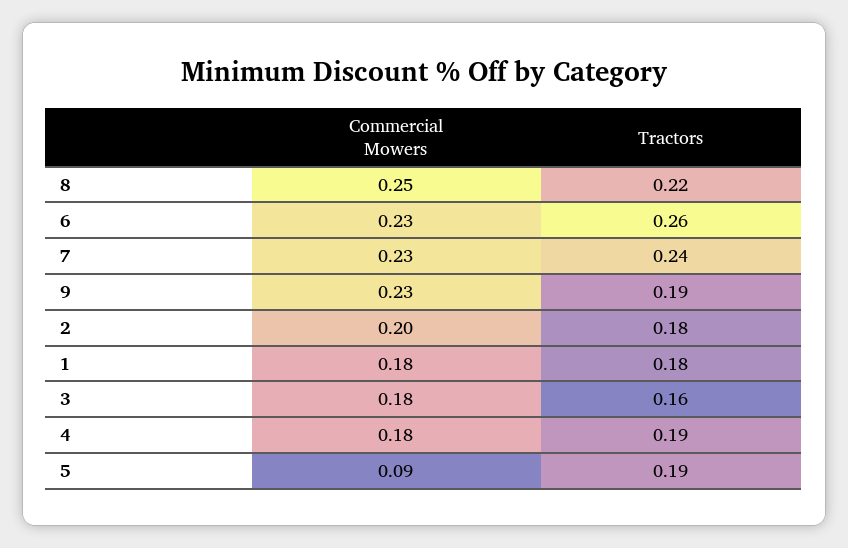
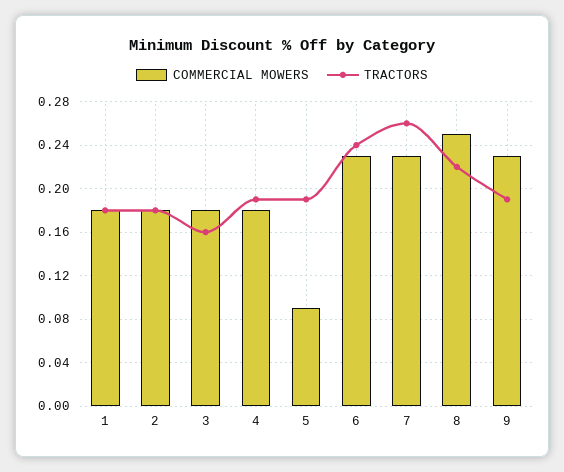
  {
    "Commercial Mowers": {
      "8": 0.25,
      "6": 0.23,
      "7": 0.23,
      "9": 0.23,
-     "2": 0.2,
+     "2": 0.18,
      "1": 0.18,
      "3": 0.18,
      "4": 0.18,
      "5": 0.09
    },
    "Tractors": {
      "8": 0.22,
-     "6": 0.26,
+     "6": 0.24,
-     "7": 0.24,
+     "7": 0.26,
      "9": 0.19,
      "2": 0.18,
      "1": 0.18,
      "3": 0.16,
      "4": 0.19,
      "5": 0.19
    }
  }

